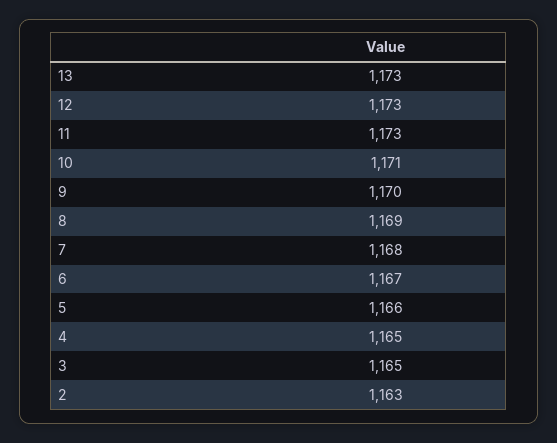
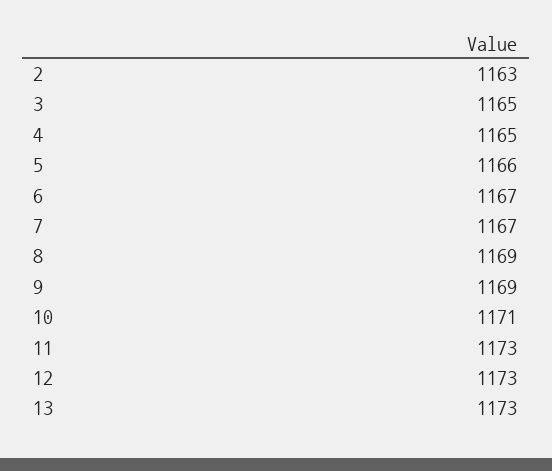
  {
    "13": 1173,
    "12": 1173,
    "11": 1173,
    "10": 1171,
-   "9": 1170,
+   "9": 1169,
    "8": 1169,
-   "7": 1168,
+   "7": 1167,
    "6": 1167,
    "5": 1166,
    "4": 1165,
    "3": 1165,
    "2": 1163
  }

